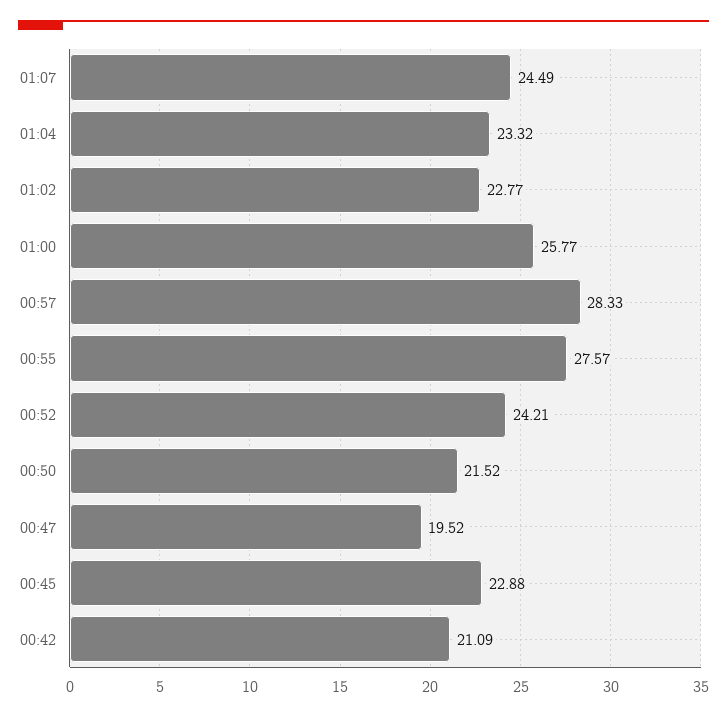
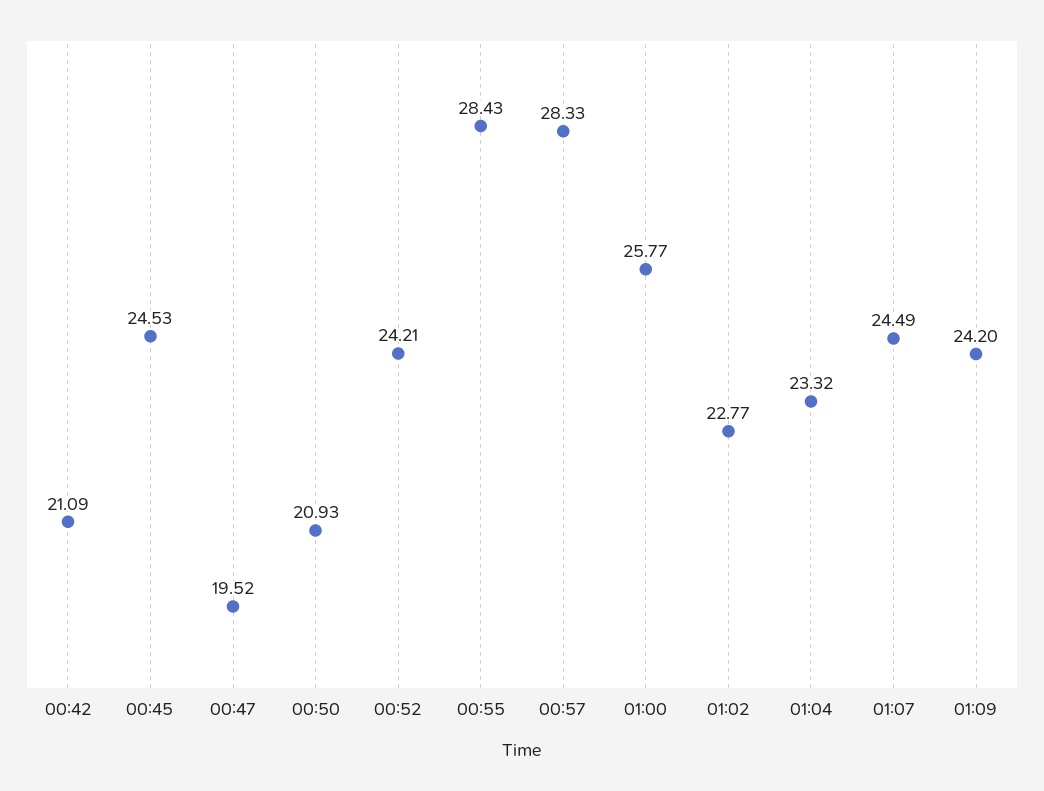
  {
    "01:07": 24.49,
    "01:04": 23.32,
    "01:02": 22.77,
    "01:00": 25.77,
    "00:57": 28.33,
-   "00:55": 27.57,
+   "00:55": 28.43,
    "00:52": 24.21,
-   "00:50": 21.52,
+   "00:50": 20.93,
    "00:47": 19.52,
-   "00:45": 22.88,
+   "00:45": 24.53,
-   "00:42": 21.09
+   "00:42": 21.09,
+   "01:09": 24.2
  }

